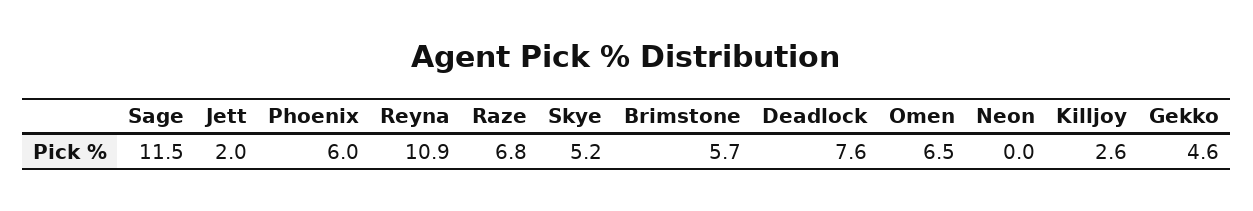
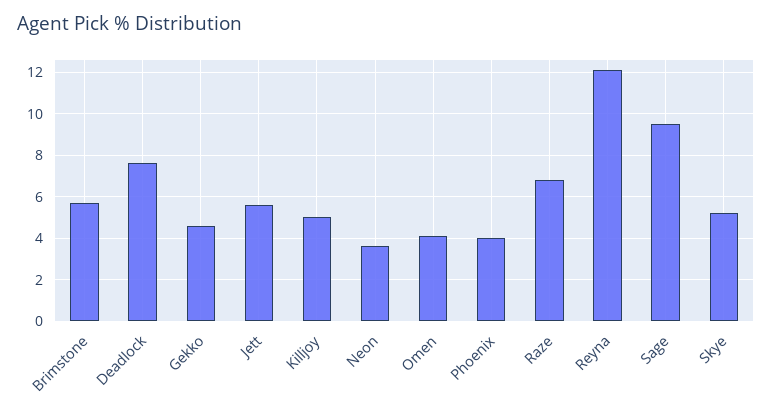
  {
-   "Sage": 11.5,
+   "Sage": 9.5,
-   "Jett": 2,
+   "Jett": 5.5,
-   "Phoenix": 6,
+   "Phoenix": 4,
-   "Reyna": 10.9,
+   "Reyna": 12,
    "Raze": 6.8,
    "Skye": 5.2,
    "Brimstone": 5.7,
    "Deadlock": 7.6,
-   "Omen": 6.5,
+   "Omen": 4,
-   "Neon": 0,
+   "Neon": 3.5,
-   "Killjoy": 2.6,
+   "Killjoy": 5,
    "Gekko": 4.6
  }

